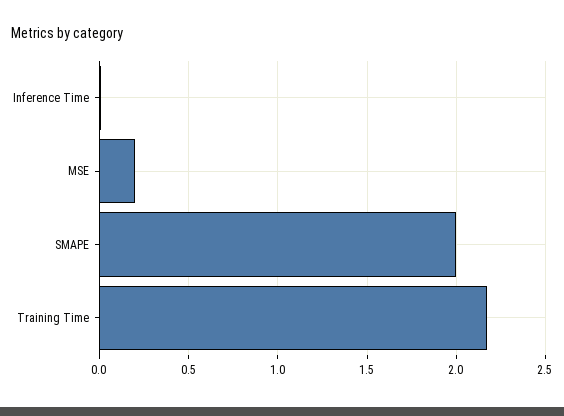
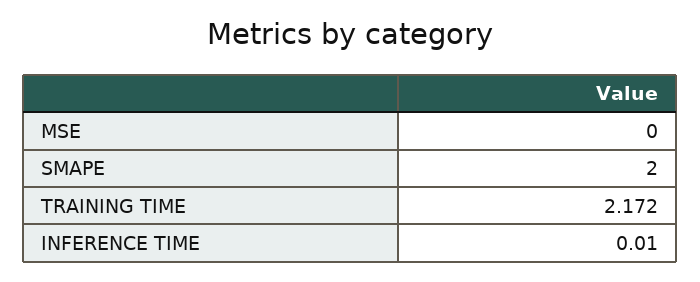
  {
    "Inference Time": 0.01,
-   "MSE": 0.2,
+   "MSE": 0,
    "SMAPE": 2,
    "Training Time": 2.172
  }

